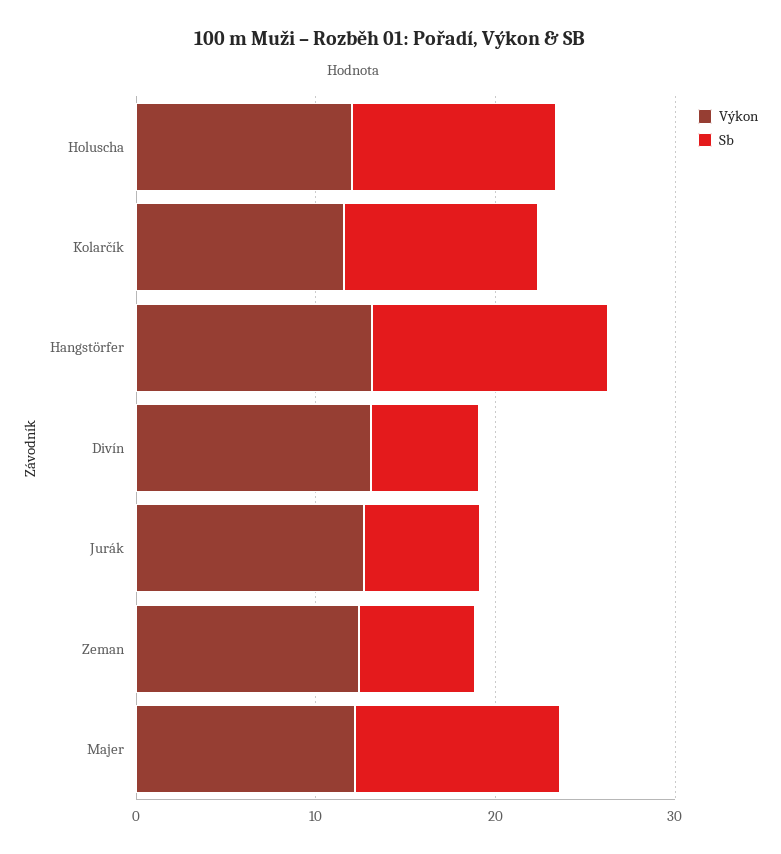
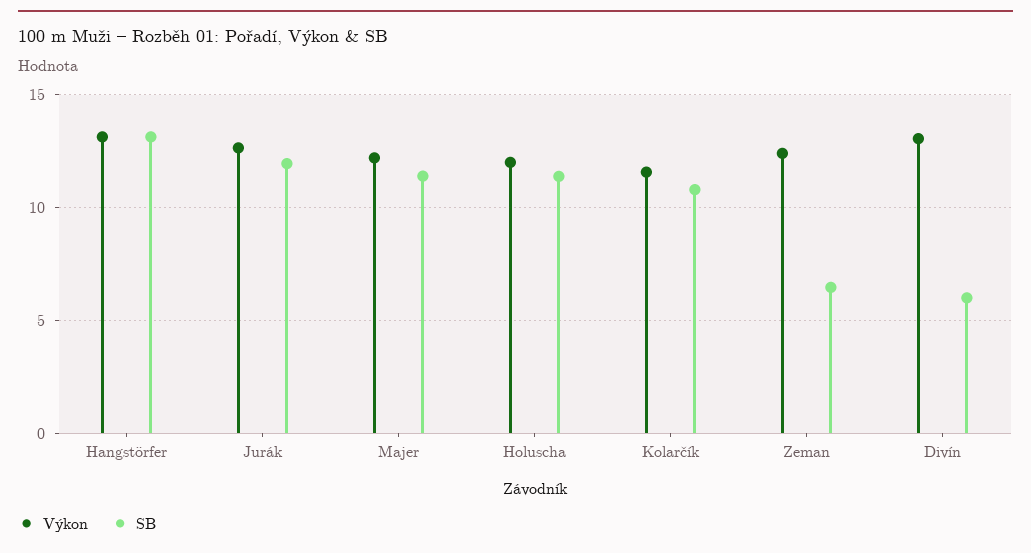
  {
    "Výkon": {
      "Holuscha": 12,
      "Kolarčík": 11.5,
      "Hangstörfer": 13,
      "Divín": 13,
      "Jurák": 12.5,
      "Zeman": 12.5,
      "Majer": 12
    },
    "Sb": {
      "Holuscha": 11.5,
      "Kolarčík": 11,
      "Hangstörfer": 13,
      "Divín": 6,
-     "Jurák": 6,
+     "Jurák": 12,
      "Zeman": 6.5,
      "Majer": 11.5
    }
  }

